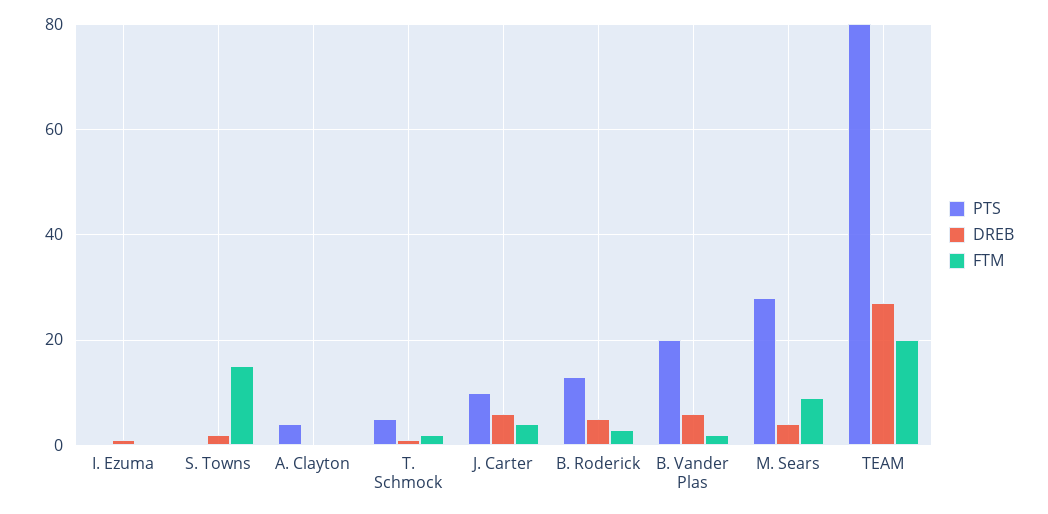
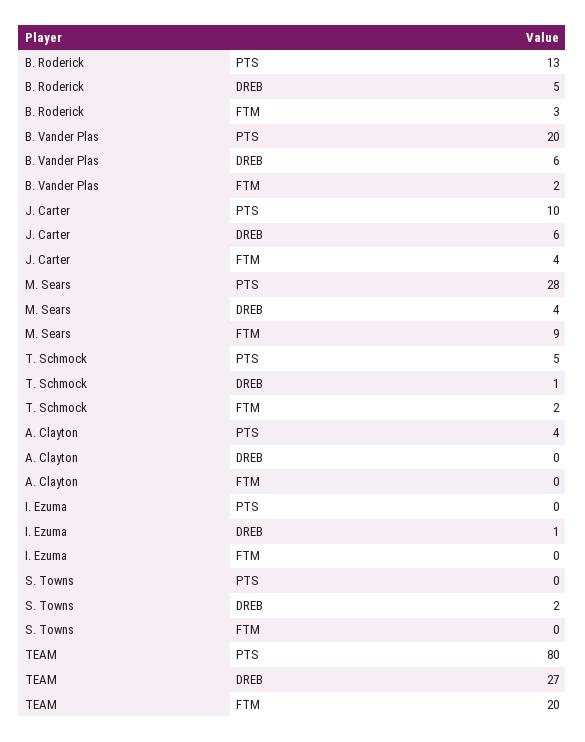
  {
    "PTS": {
      "I. Ezuma": 0,
      "S. Towns": 0,
      "A. Clayton": 4,
      "T. Schmock": 5,
      "J. Carter": 10,
      "B. Roderick": 13,
      "B. Vander Plas": 20,
      "M. Sears": 28,
      "TEAM": 80
    },
    "DREB": {
      "I. Ezuma": 1,
      "S. Towns": 2,
      "A. Clayton": 0,
      "T. Schmock": 1,
      "J. Carter": 6,
      "B. Roderick": 5,
      "B. Vander Plas": 6,
      "M. Sears": 4,
      "TEAM": 27
    },
    "FTM": {
      "I. Ezuma": 0,
-     "S. Towns": 15,
+     "S. Towns": 0,
      "A. Clayton": 0,
      "T. Schmock": 2,
      "J. Carter": 4,
      "B. Roderick": 3,
      "B. Vander Plas": 2,
      "M. Sears": 9,
      "TEAM": 20
    }
  }

